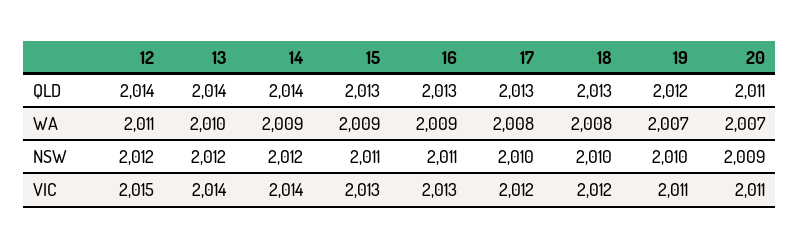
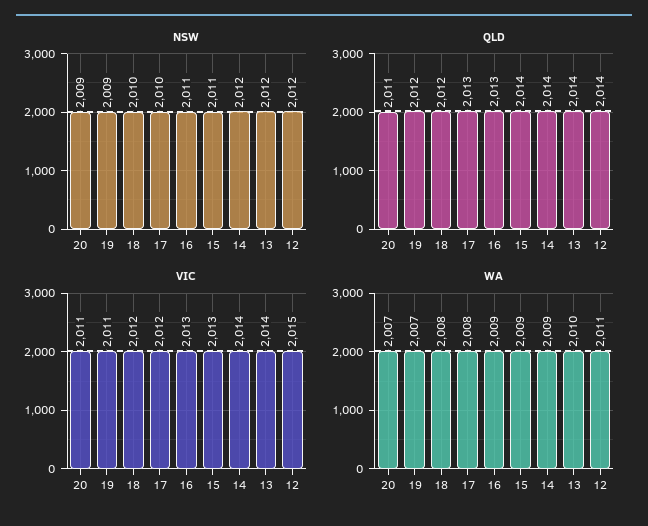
  {
    "QLD": {
      "12": 2014,
      "13": 2014,
      "14": 2014,
-     "15": 2013,
+     "15": 2014,
      "16": 2013,
      "17": 2013,
-     "18": 2013,
+     "18": 2012,
      "19": 2012,
      "20": 2011
    },
    "WA": {
      "12": 2011,
      "13": 2010,
      "14": 2009,
      "15": 2009,
      "16": 2009,
      "17": 2008,
      "18": 2008,
      "19": 2007,
      "20": 2007
    },
    "NSW": {
      "12": 2012,
      "13": 2012,
      "14": 2012,
      "15": 2011,
      "16": 2011,
      "17": 2010,
      "18": 2010,
-     "19": 2010,
+     "19": 2009,
      "20": 2009
    },
    "VIC": {
      "12": 2015,
      "13": 2014,
      "14": 2014,
      "15": 2013,
      "16": 2013,
      "17": 2012,
      "18": 2012,
      "19": 2011,
      "20": 2011
    }
  }

